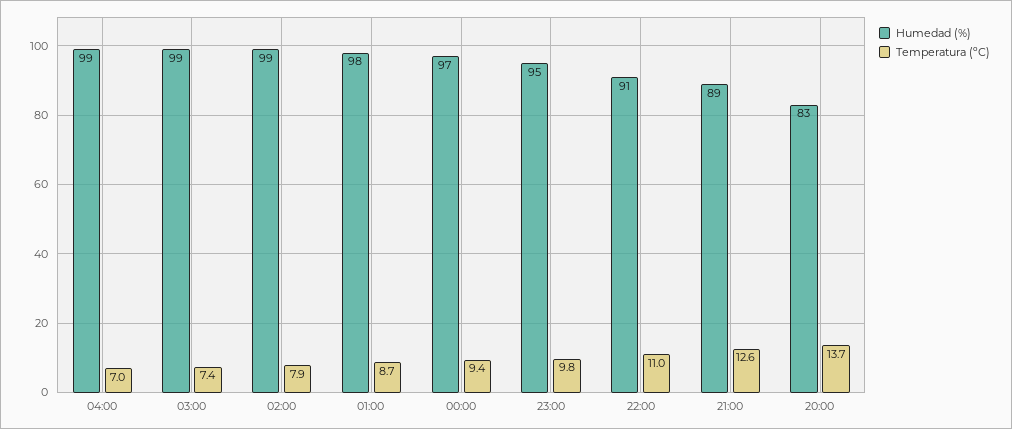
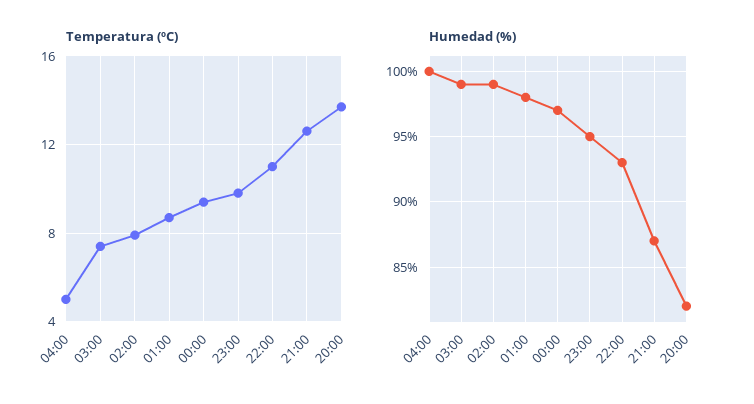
  {
    "Humedad (%)": {
-     "04:00": 99,
+     "04:00": 100,
      "03:00": 99,
      "02:00": 99,
      "01:00": 98,
      "00:00": 97,
      "23:00": 95,
-     "22:00": 91,
+     "22:00": 93,
-     "21:00": 89,
+     "21:00": 87,
-     "20:00": 83
+     "20:00": 82
    },
    "Temperatura (ºC)": {
-     "04:00": 7,
+     "04:00": 5,
      "03:00": 7.4,
      "02:00": 7.9,
      "01:00": 8.7,
      "00:00": 9.4,
      "23:00": 9.8,
      "22:00": 11,
      "21:00": 12.6,
      "20:00": 13.7
    }
  }

